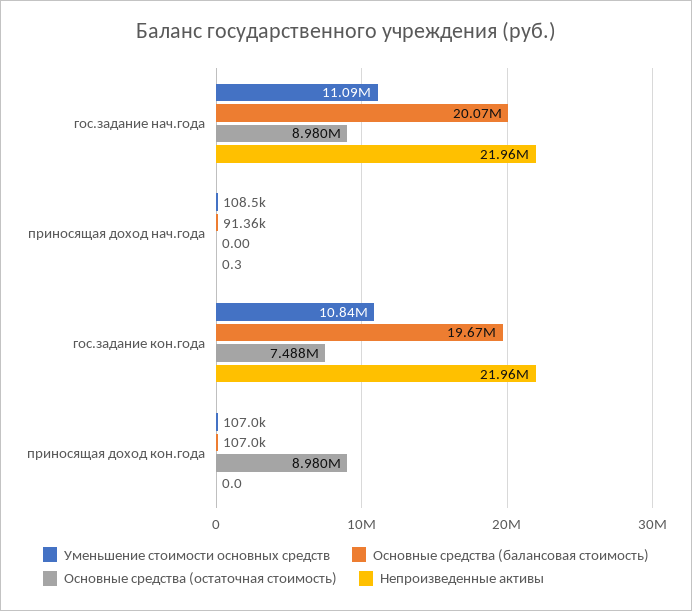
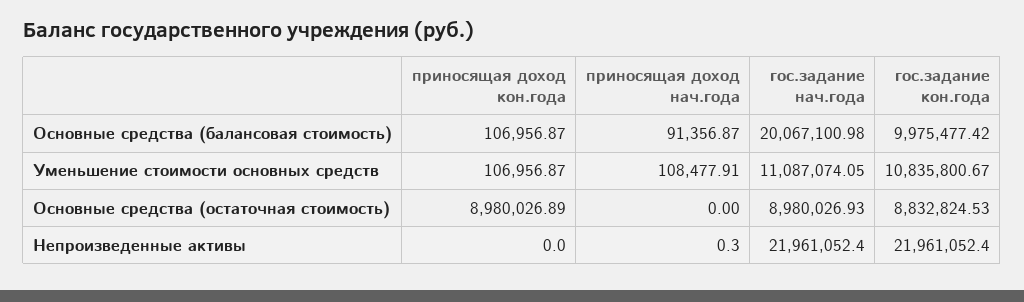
  {
    "Уменьшение стоимости основных средств": {
      "гос.задание нач.года": 11087074.05,
      "приносящая доход нач.года": 108477.91,
      "гос.задание кон.года": 10835800.67,
      "приносящая доход кон.года": 106956.87
    },
    "Основные средства (балансовая стоимость)": {
      "гос.задание нач.года": 20067100.98,
      "приносящая доход нач.года": 91356.87,
-     "гос.задание кон.года": 19670000,
+     "гос.задание кон.года": 9975477.42,
      "приносящая доход кон.года": 106956.87
    },
    "Основные средства (остаточная стоимость)": {
      "гос.задание нач.года": 8980026.93,
      "приносящая доход нач.года": 0,
-     "гос.задание кон.года": 7488000,
+     "гос.задание кон.года": 8832824.53,
      "приносящая доход кон.года": 8980026.89
    },
    "Непроизведенные активы": {
      "гос.задание нач.года": 21961052.4,
      "приносящая доход нач.года": 0.3,
      "гос.задание кон.года": 21961052.4,
      "приносящая доход кон.года": 0
    }
  }

